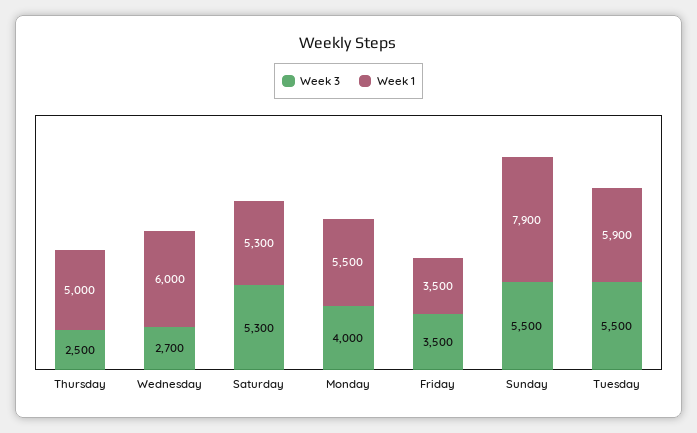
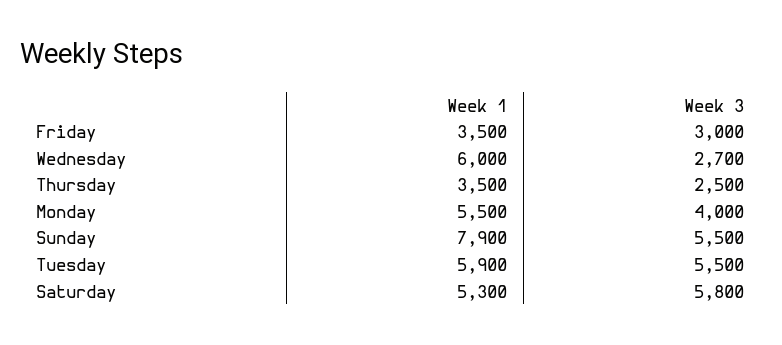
  {
    "Week 3": {
      "Thursday": 2500,
      "Wednesday": 2700,
-     "Saturday": 5300,
+     "Saturday": 5800,
      "Monday": 4000,
-     "Friday": 3500,
+     "Friday": 3000,
      "Sunday": 5500,
      "Tuesday": 5500
    },
    "Week 1": {
-     "Thursday": 5000,
+     "Thursday": 3500,
      "Wednesday": 6000,
      "Saturday": 5300,
      "Monday": 5500,
      "Friday": 3500,
      "Sunday": 7900,
      "Tuesday": 5900
    }
  }

